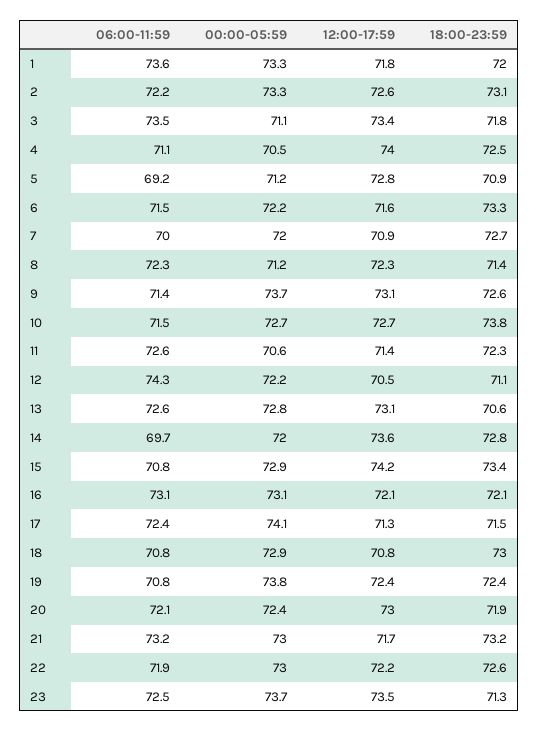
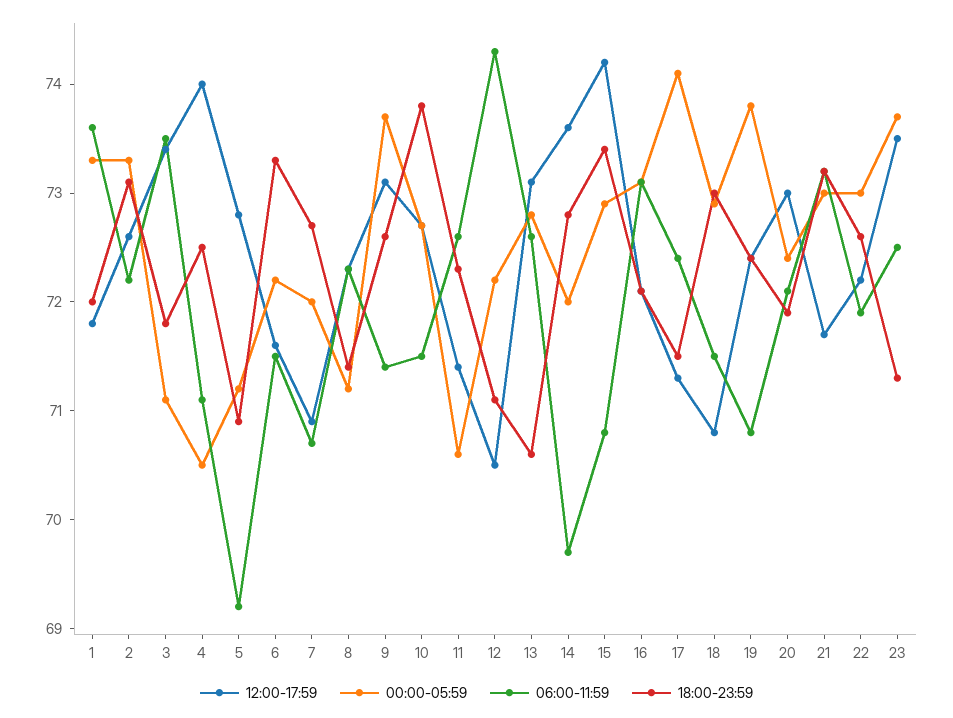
  {
    "06:00-11:59": {
      "1": 73.6,
      "2": 72.2,
      "3": 73.5,
      "4": 71.1,
      "5": 69.2,
      "6": 71.5,
-     "7": 70,
+     "7": 70.7,
      "8": 72.3,
      "9": 71.4,
      "10": 71.5,
      "11": 72.6,
      "12": 74.3,
      "13": 72.6,
      "14": 69.7,
      "15": 70.8,
      "16": 73.1,
      "17": 72.4,
-     "18": 70.8,
+     "18": 71.5,
      "19": 70.8,
      "20": 72.1,
      "21": 73.2,
      "22": 71.9,
      "23": 72.5
    },
    "00:00-05:59": {
      "1": 73.3,
      "2": 73.3,
      "3": 71.1,
      "4": 70.5,
      "5": 71.2,
      "6": 72.2,
      "7": 72,
      "8": 71.2,
      "9": 73.7,
      "10": 72.7,
      "11": 70.6,
      "12": 72.2,
      "13": 72.8,
      "14": 72,
      "15": 72.9,
      "16": 73.1,
      "17": 74.1,
      "18": 72.9,
      "19": 73.8,
      "20": 72.4,
      "21": 73,
      "22": 73,
      "23": 73.7
    },
    "12:00-17:59": {
      "1": 71.8,
      "2": 72.6,
      "3": 73.4,
      "4": 74,
      "5": 72.8,
      "6": 71.6,
      "7": 70.9,
      "8": 72.3,
      "9": 73.1,
      "10": 72.7,
      "11": 71.4,
      "12": 70.5,
      "13": 73.1,
      "14": 73.6,
      "15": 74.2,
      "16": 72.1,
      "17": 71.3,
      "18": 70.8,
      "19": 72.4,
      "20": 73,
      "21": 71.7,
      "22": 72.2,
      "23": 73.5
    },
    "18:00-23:59": {
      "1": 72,
      "2": 73.1,
      "3": 71.8,
      "4": 72.5,
      "5": 70.9,
      "6": 73.3,
      "7": 72.7,
      "8": 71.4,
      "9": 72.6,
      "10": 73.8,
      "11": 72.3,
      "12": 71.1,
      "13": 70.6,
      "14": 72.8,
      "15": 73.4,
      "16": 72.1,
      "17": 71.5,
      "18": 73,
      "19": 72.4,
      "20": 71.9,
      "21": 73.2,
      "22": 72.6,
      "23": 71.3
    }
  }

